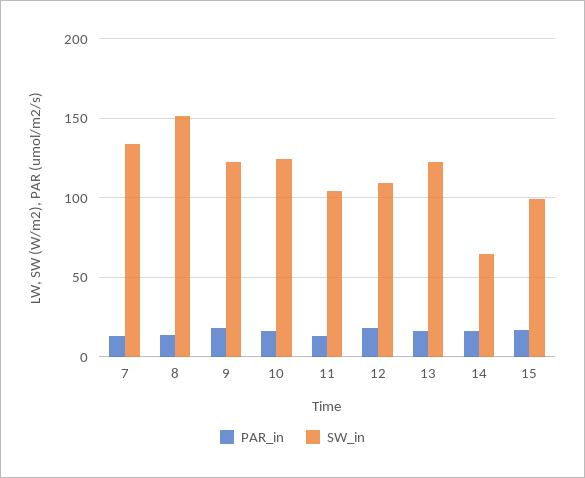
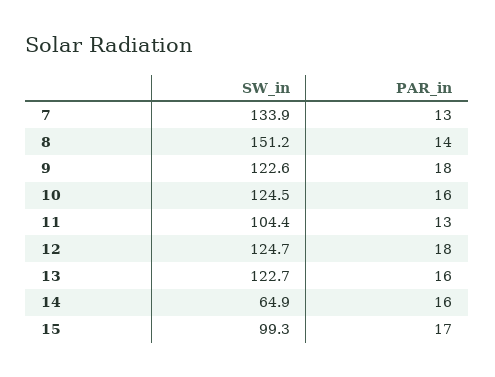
  {
    "PAR_in": {
      "7": 13,
      "8": 14,
      "9": 18,
      "10": 16,
      "11": 13,
      "12": 18,
      "13": 16,
      "14": 16,
      "15": 17
    },
    "SW_in": {
      "7": 133.9,
      "8": 151.2,
      "9": 122.6,
      "10": 124.5,
      "11": 104.4,
-     "12": 110,
+     "12": 124.7,
      "13": 122.7,
      "14": 64.9,
      "15": 99.3
    }
  }

